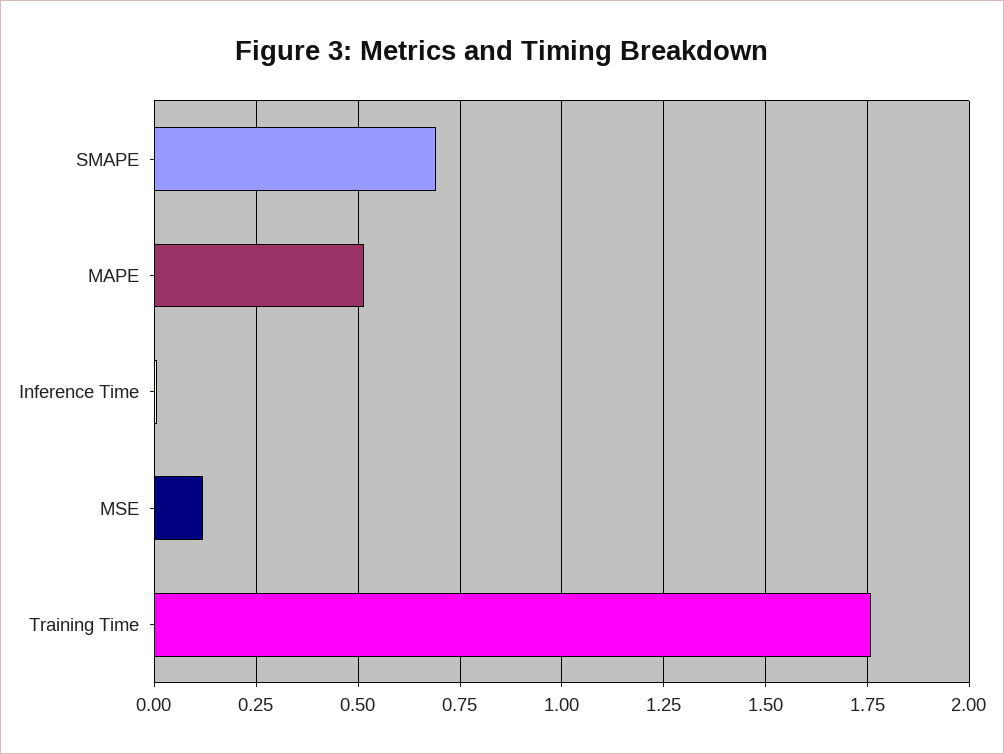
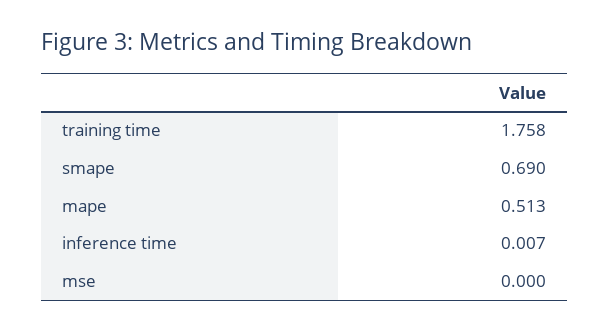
  {
    "SMAPE": 0.69,
    "MAPE": 0.513,
    "Inference Time": 0.007,
-   "MSE": 0.125,
+   "MSE": 0,
    "Training Time": 1.758
  }

